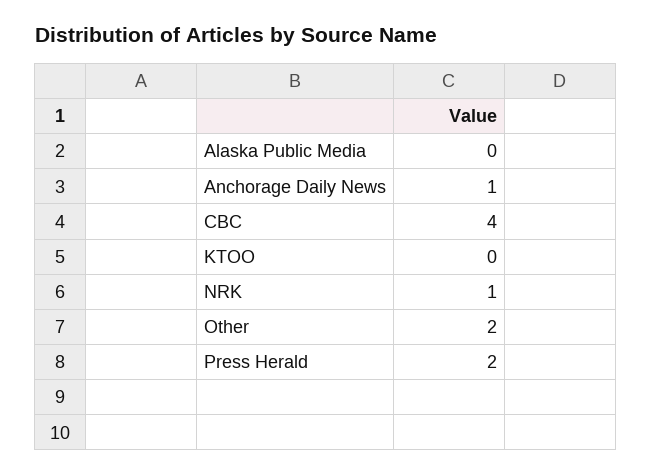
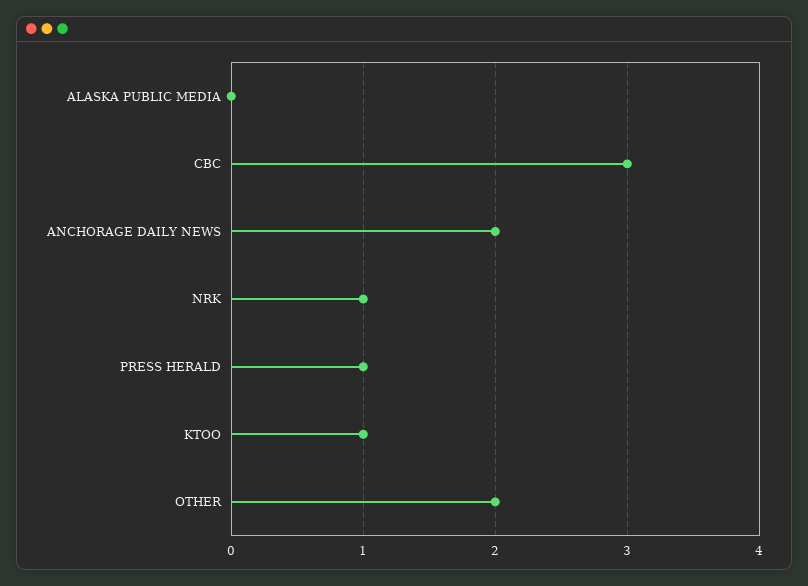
  {
    "Alaska Public Media": 0,
-   "Anchorage Daily News": 1,
+   "Anchorage Daily News": 2,
-   "CBC": 4,
+   "CBC": 3,
-   "KTOO": 0,
+   "KTOO": 1,
    "NRK": 1,
    "Other": 2,
-   "Press Herald": 2
+   "Press Herald": 1
  }

